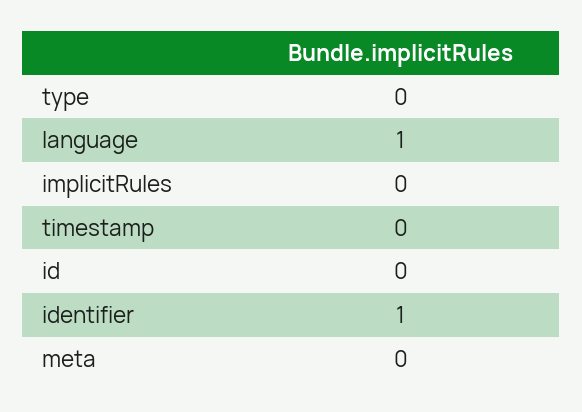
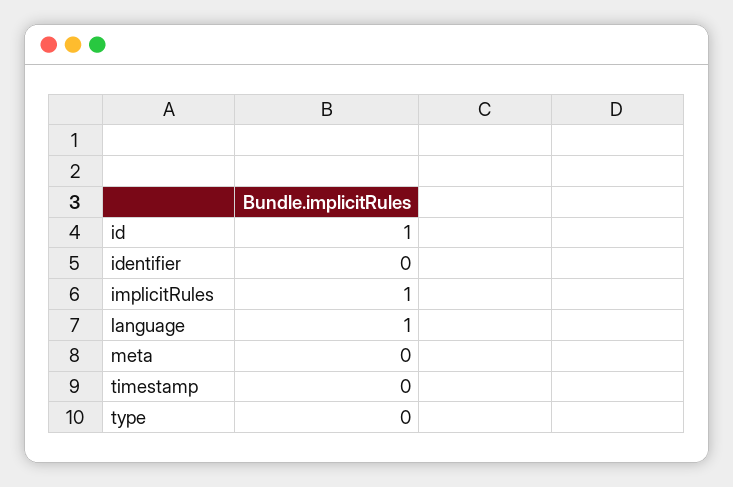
  {
    "type": 0,
    "language": 1,
-   "implicitRules": 0,
+   "implicitRules": 1,
    "timestamp": 0,
-   "id": 0,
+   "id": 1,
-   "identifier": 1,
+   "identifier": 0,
    "meta": 0
  }

